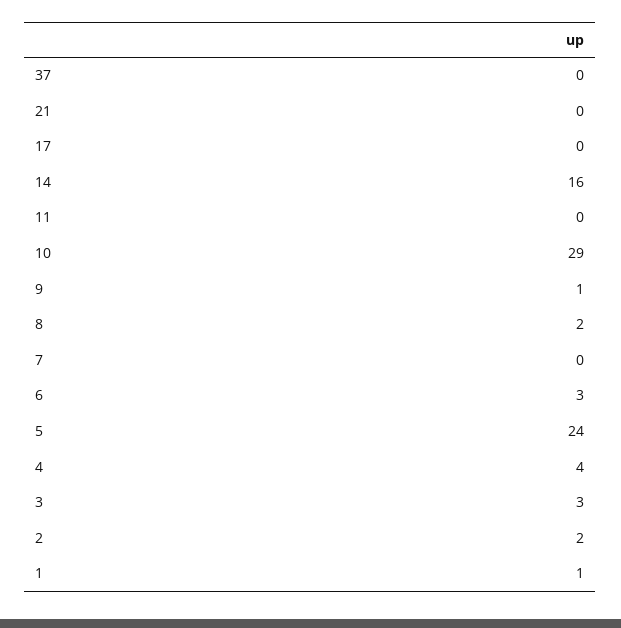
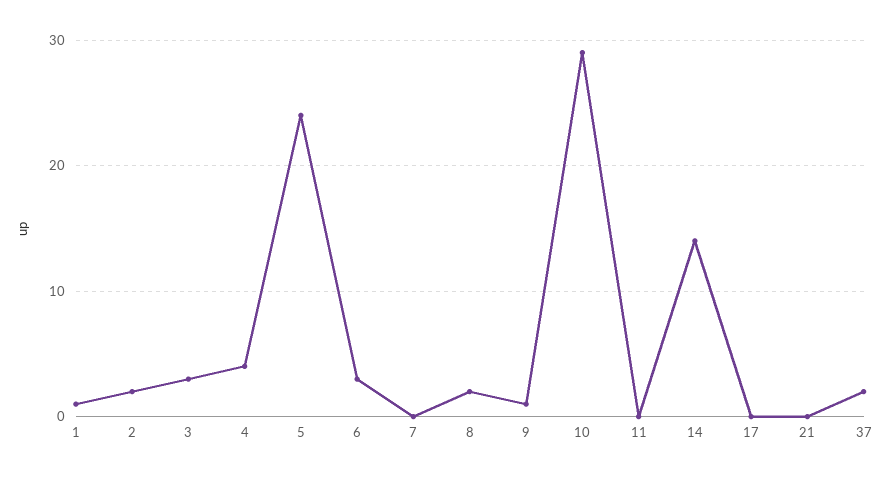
  {
-   "37": 0,
+   "37": 2,
    "21": 0,
    "17": 0,
-   "14": 16,
+   "14": 14,
    "11": 0,
    "10": 29,
    "9": 1,
    "8": 2,
    "7": 0,
    "6": 3,
    "5": 24,
    "4": 4,
    "3": 3,
    "2": 2,
    "1": 1
  }

